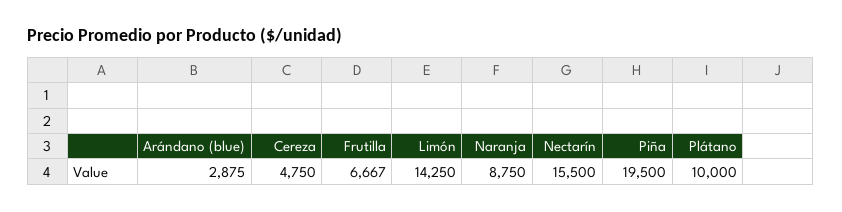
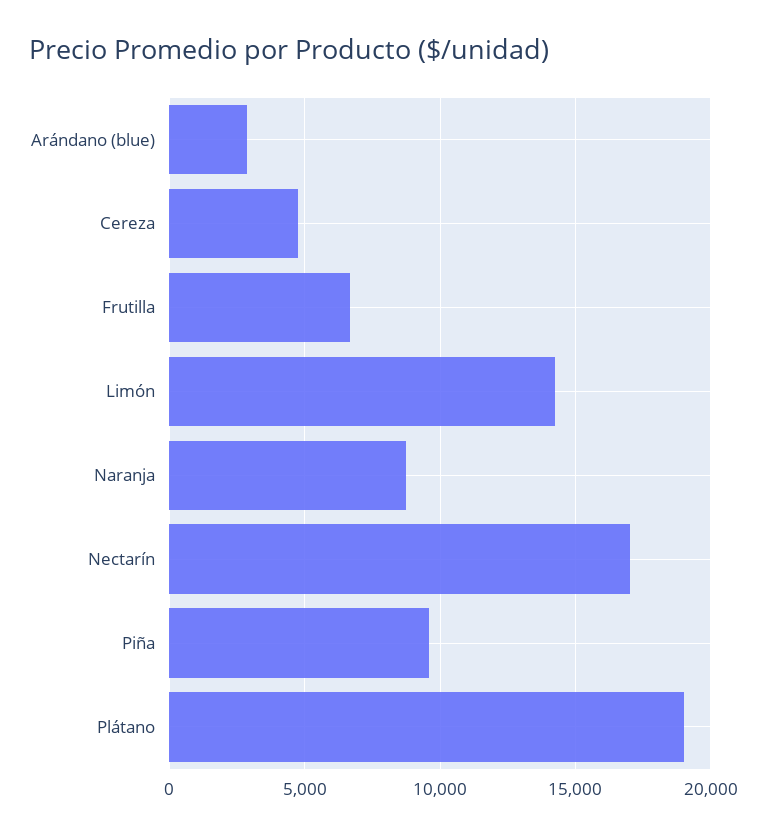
  {
    "Arándano (blue)": 2875,
    "Cereza": 4750,
    "Frutilla": 6667,
    "Limón": 14250,
    "Naranja": 8750,
-   "Nectarín": 15500,
+   "Nectarín": 17000,
-   "Piña": 19500,
+   "Piña": 9500,
-   "Plátano": 10000
+   "Plátano": 19000
  }

